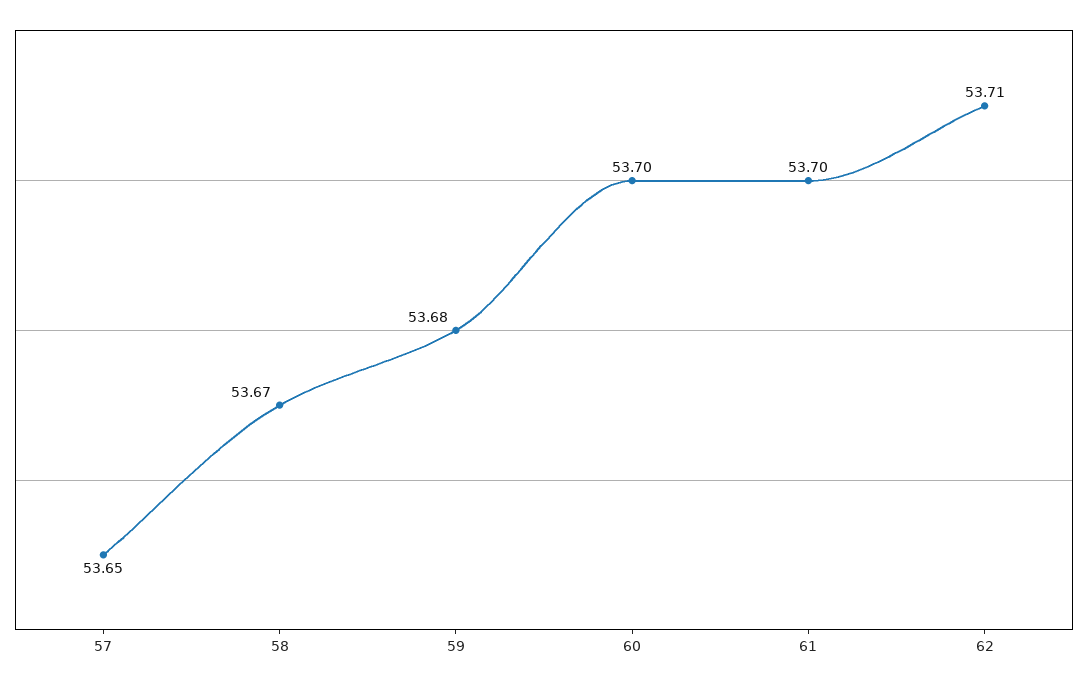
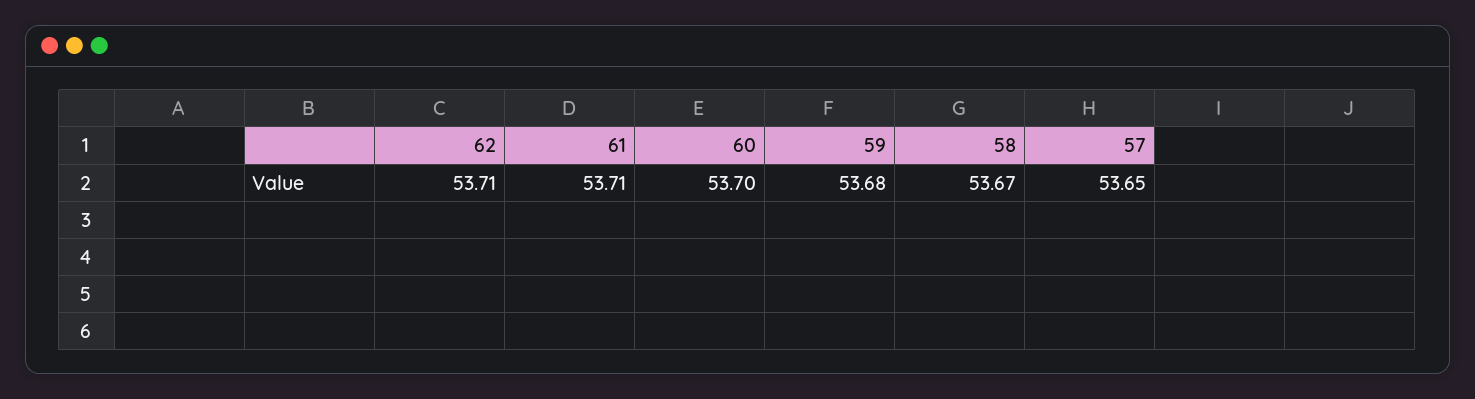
  {
    "57": 53.65,
    "58": 53.67,
    "59": 53.68,
    "60": 53.7,
-   "61": 53.7,
+   "61": 53.71,
    "62": 53.71
  }

